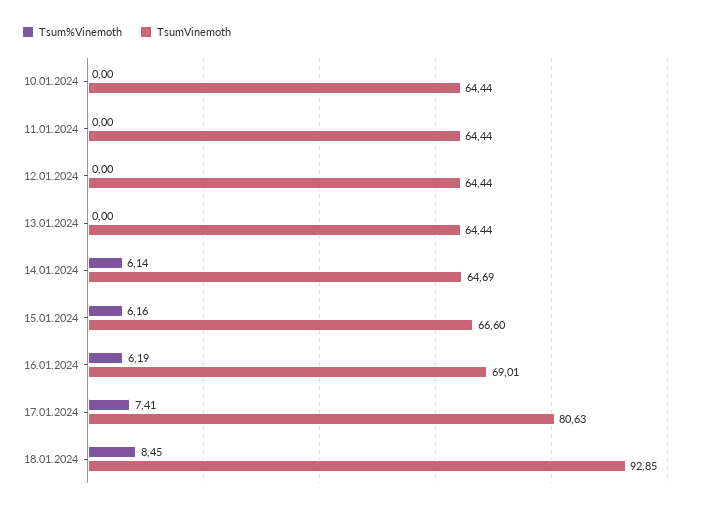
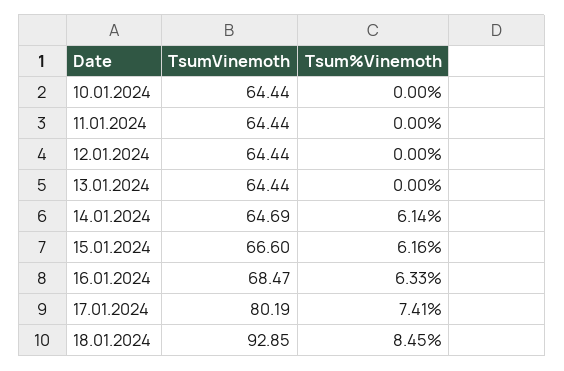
  {
    "Tsum%Vinemoth": {
      "10.01.2024": 0,
      "11.01.2024": 0,
      "12.01.2024": 0,
      "13.01.2024": 0,
      "14.01.2024": 6.14,
      "15.01.2024": 6.16,
-     "16.01.2024": 6.19,
+     "16.01.2024": 6.33,
      "17.01.2024": 7.41,
      "18.01.2024": 8.45
    },
    "TsumVinemoth": {
      "10.01.2024": 64.44,
      "11.01.2024": 64.44,
      "12.01.2024": 64.44,
      "13.01.2024": 64.44,
      "14.01.2024": 64.69,
      "15.01.2024": 66.6,
-     "16.01.2024": 69.01,
+     "16.01.2024": 68.47,
-     "17.01.2024": 80.63,
+     "17.01.2024": 80.19,
      "18.01.2024": 92.85
    }
  }

